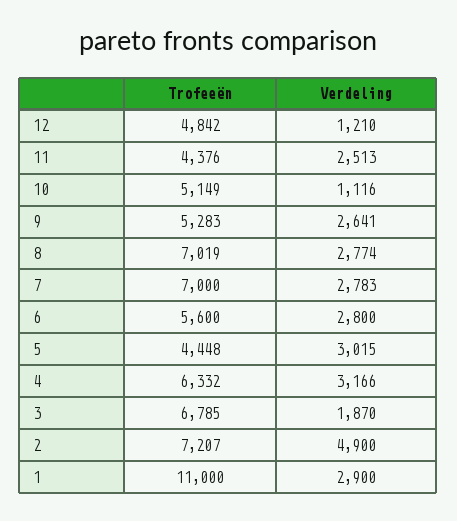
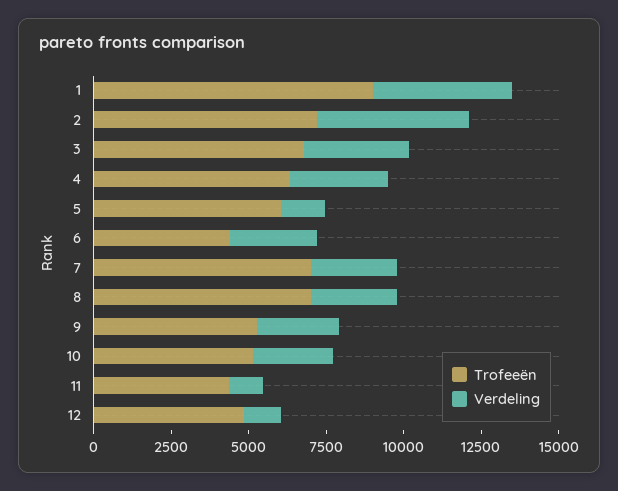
  {
    "Trofeeën": {
      "12": 4842,
      "11": 4376,
      "10": 5149,
      "9": 5283,
      "8": 7019,
      "7": 7000,
-     "6": 5600,
+     "6": 4500,
-     "5": 4448,
+     "5": 6000,
      "4": 6332,
      "3": 6785,
      "2": 7207,
-     "1": 11000
+     "1": 9000
    },
    "Verdeling": {
      "12": 1210,
-     "11": 2513,
+     "11": 1000,
-     "10": 1116,
+     "10": 2500,
      "9": 2641,
      "8": 2774,
      "7": 2783,
      "6": 2800,
-     "5": 3015,
+     "5": 1500,
      "4": 3166,
-     "3": 1870,
+     "3": 3500,
      "2": 4900,
-     "1": 2900
+     "1": 4500
    }
  }

